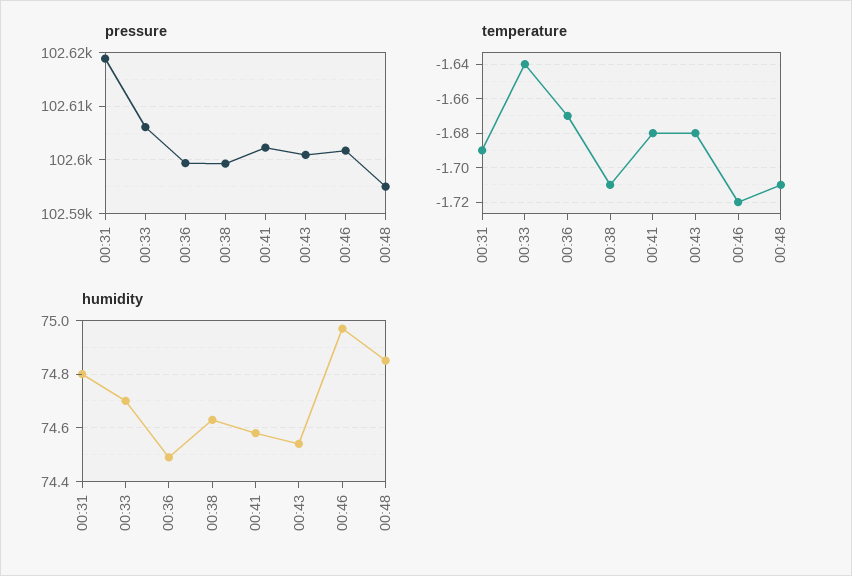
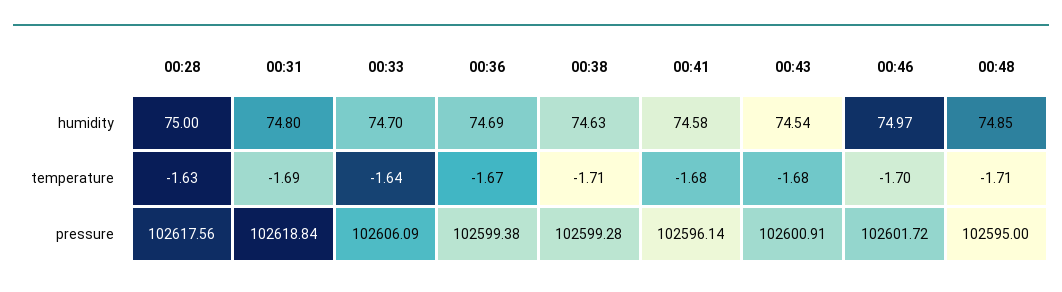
  {
    "pressure": {
      "00:31": 102618.84,
      "00:33": 102606.09,
      "00:36": 102599.38,
      "00:38": 102599.28,
-     "00:41": 102602,
+     "00:41": 102596.14,
      "00:43": 102600.91,
      "00:46": 102601.72,
-     "00:48": 102595
+     "00:48": 102595,
+     "00:28": 102617.56
    },
    "temperature": {
      "00:31": -1.69,
      "00:33": -1.64,
      "00:36": -1.67,
      "00:38": -1.71,
      "00:41": -1.68,
      "00:43": -1.68,
-     "00:46": -1.72,
+     "00:46": -1.7,
-     "00:48": -1.71
+     "00:48": -1.71,
+     "00:28": -1.63
    },
    "humidity": {
      "00:31": 74.8,
      "00:33": 74.7,
-     "00:36": 74.5,
+     "00:36": 74.69,
      "00:38": 74.63,
      "00:41": 74.58,
      "00:43": 74.54,
      "00:46": 74.97,
-     "00:48": 74.85
+     "00:48": 74.85,
+     "00:28": 75
    }
  }

